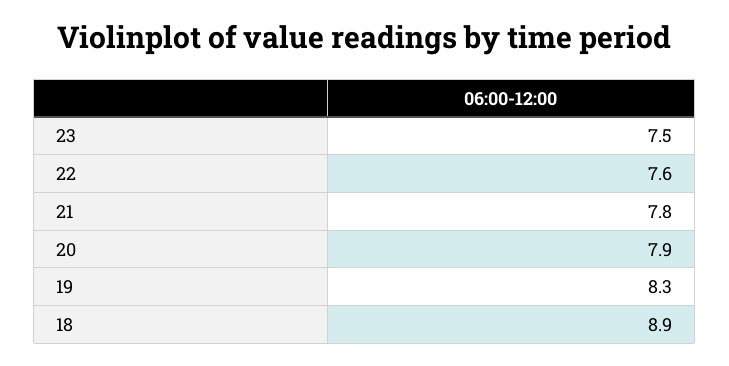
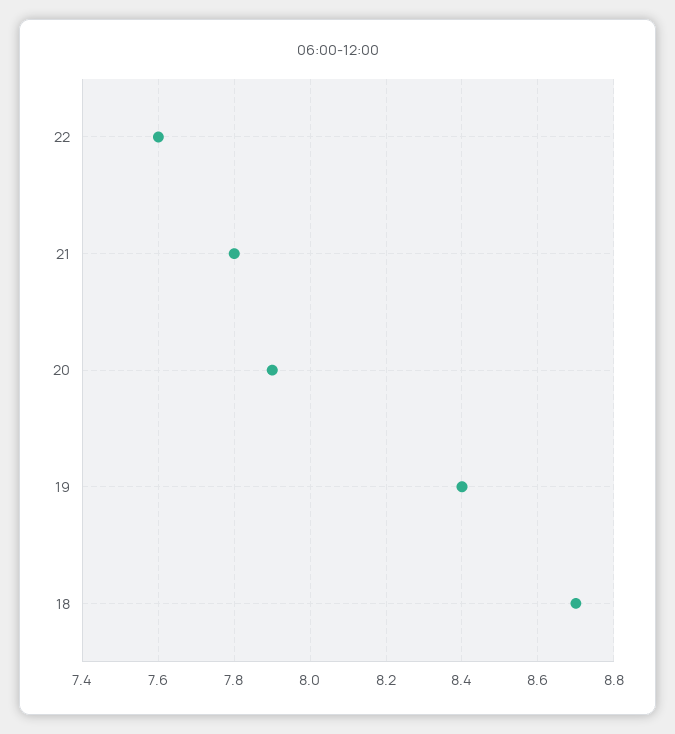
  {
-   "23": 7.5,
    "22": 7.6,
    "21": 7.8,
    "20": 7.9,
-   "19": 8.3,
+   "19": 8.4,
-   "18": 8.9
+   "18": 8.7
  }

